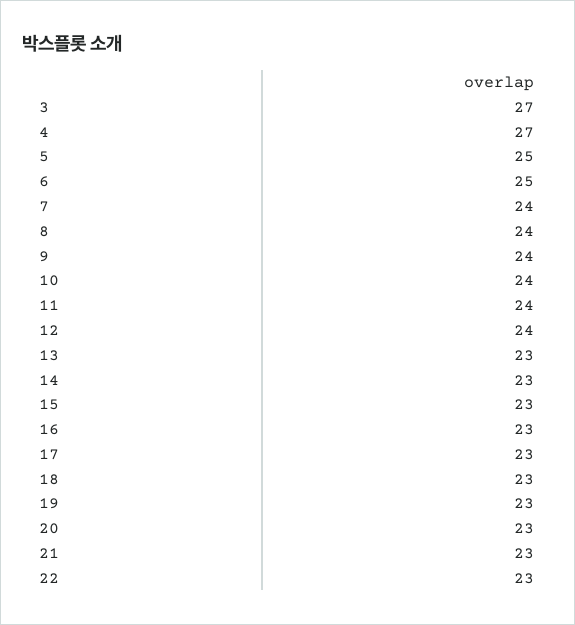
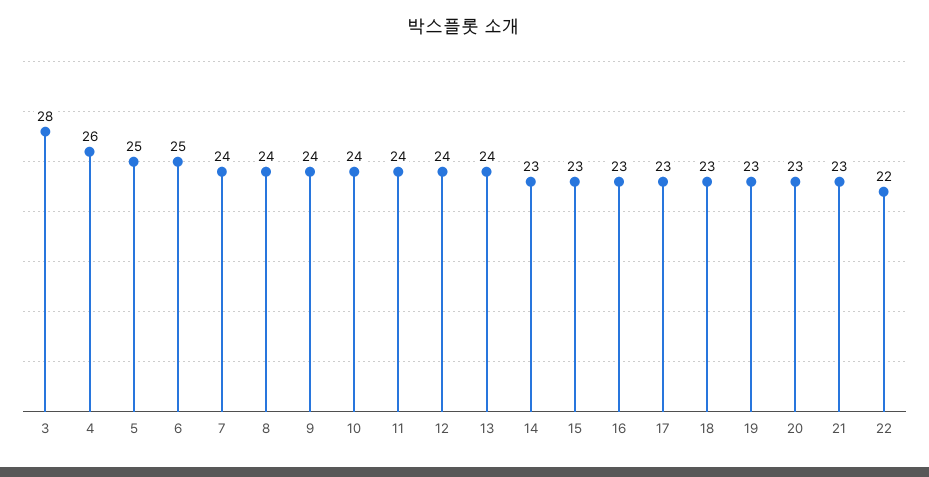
  {
-   "3": 27,
+   "3": 28,
-   "4": 27,
+   "4": 26,
    "5": 25,
    "6": 25,
    "7": 24,
    "8": 24,
    "9": 24,
    "10": 24,
    "11": 24,
    "12": 24,
-   "13": 23,
+   "13": 24,
    "14": 23,
    "15": 23,
    "16": 23,
    "17": 23,
    "18": 23,
    "19": 23,
    "20": 23,
    "21": 23,
-   "22": 23
+   "22": 22
  }

